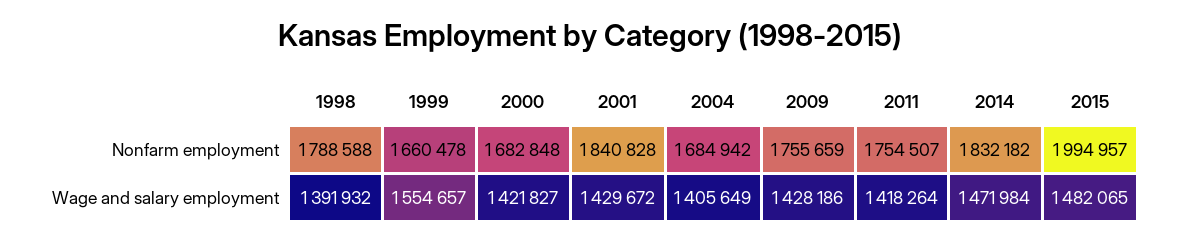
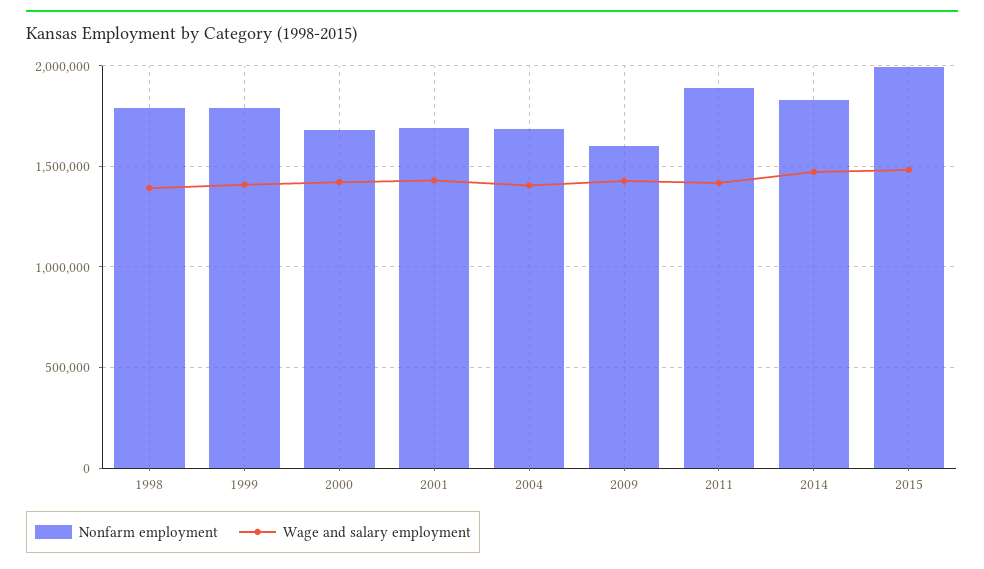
  {
    "Nonfarm employment": {
      "1998": 1788588,
-     "1999": 1660478,
+     "1999": 1800000,
      "2000": 1682848,
-     "2001": 1840828,
+     "2001": 1700000,
      "2004": 1684942,
-     "2009": 1755659,
+     "2009": 1600000,
-     "2011": 1754507,
+     "2011": 1900000,
      "2014": 1832182,
      "2015": 1994957
    },
    "Wage and salary employment": {
      "1998": 1391932,
-     "1999": 1554657,
+     "1999": 1400000,
      "2000": 1421827,
      "2001": 1429672,
      "2004": 1405649,
      "2009": 1428186,
      "2011": 1418264,
      "2014": 1471984,
      "2015": 1482065
    }
  }

